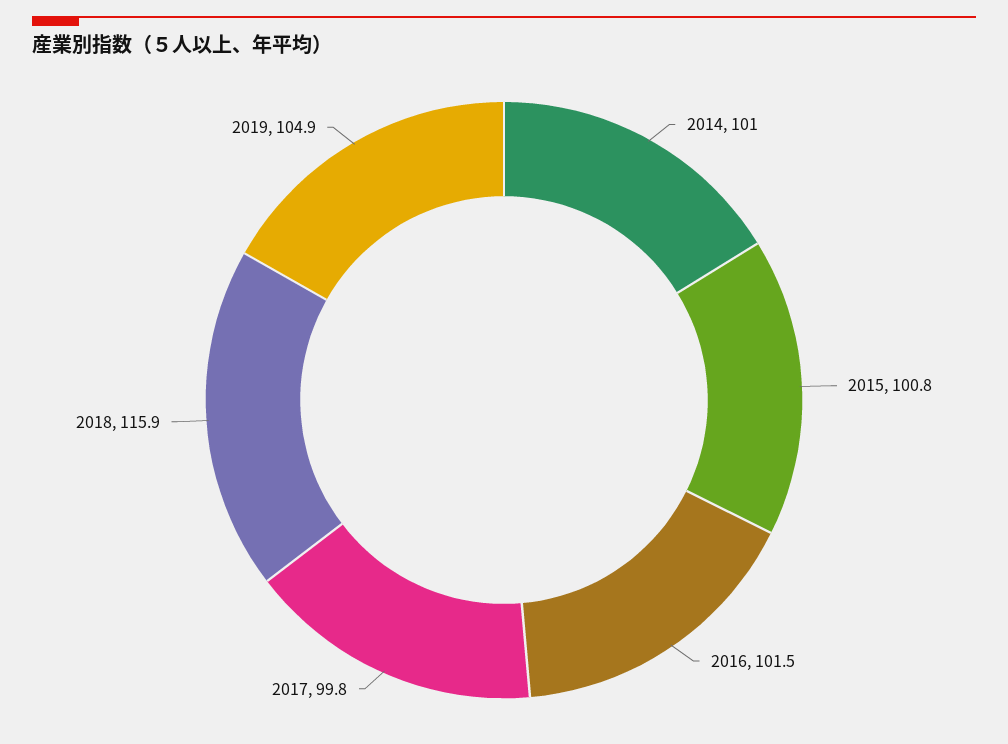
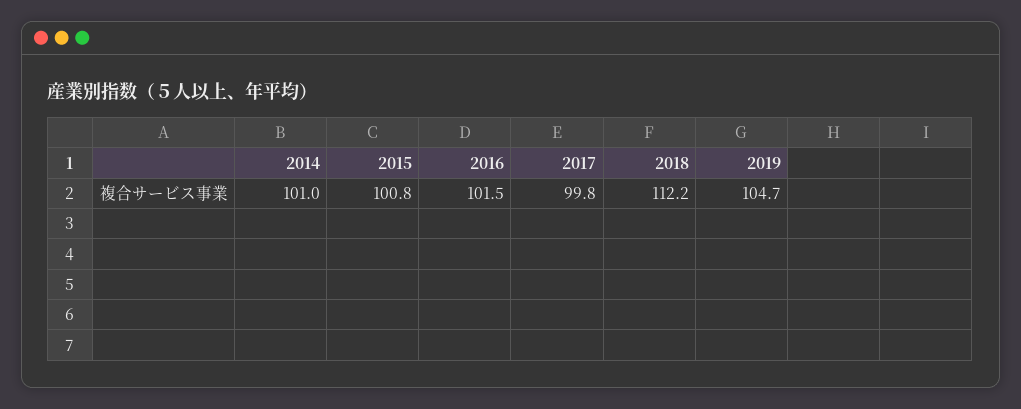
  {
    "2014": 101,
    "2015": 100.8,
    "2016": 101.5,
    "2017": 99.8,
-   "2018": 115.9,
+   "2018": 112.2,
-   "2019": 104.9
+   "2019": 104.7
  }

